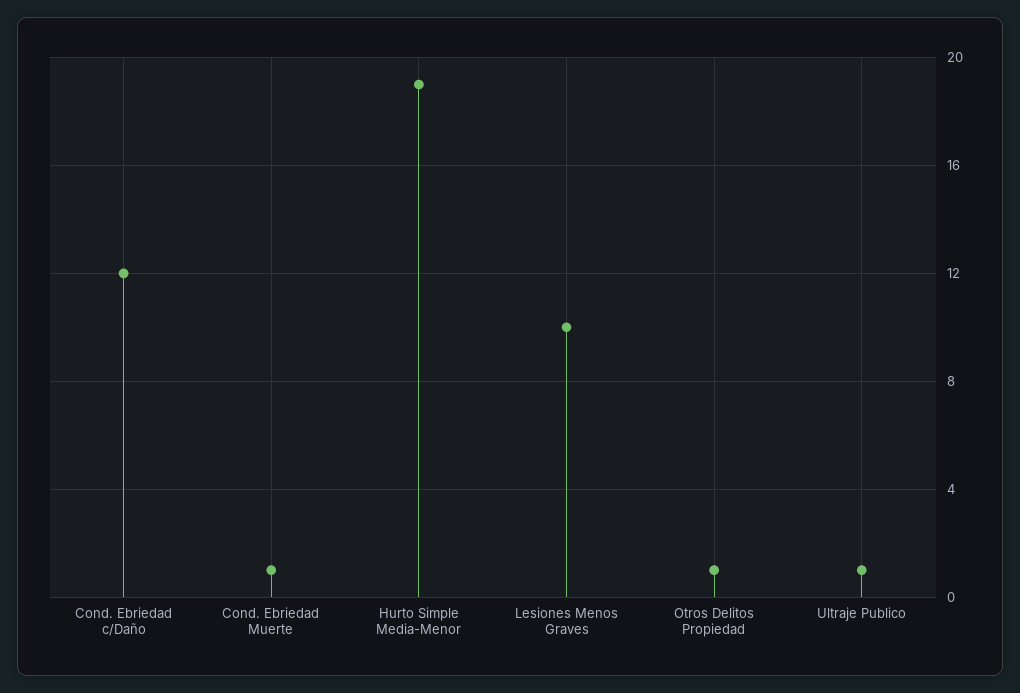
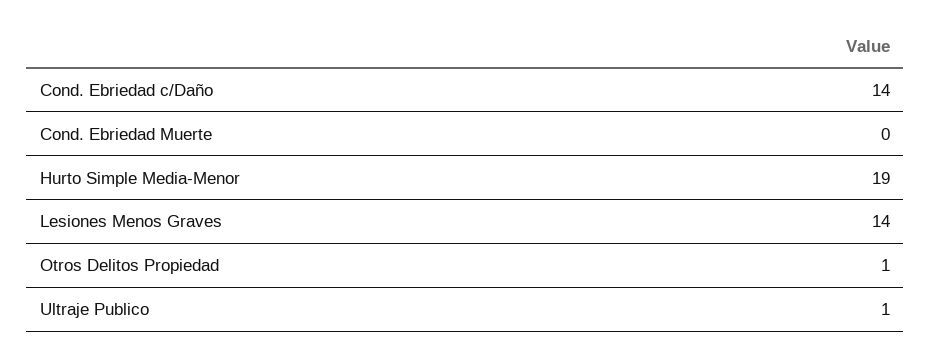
  {
-   "Cond. Ebriedad c/Daño": 12,
+   "Cond. Ebriedad c/Daño": 14,
-   "Cond. Ebriedad Muerte": 1,
+   "Cond. Ebriedad Muerte": 0,
    "Hurto Simple Media-Menor": 19,
-   "Lesiones Menos Graves": 10,
+   "Lesiones Menos Graves": 14,
    "Otros Delitos Propiedad": 1,
    "Ultraje Publico": 1
  }

